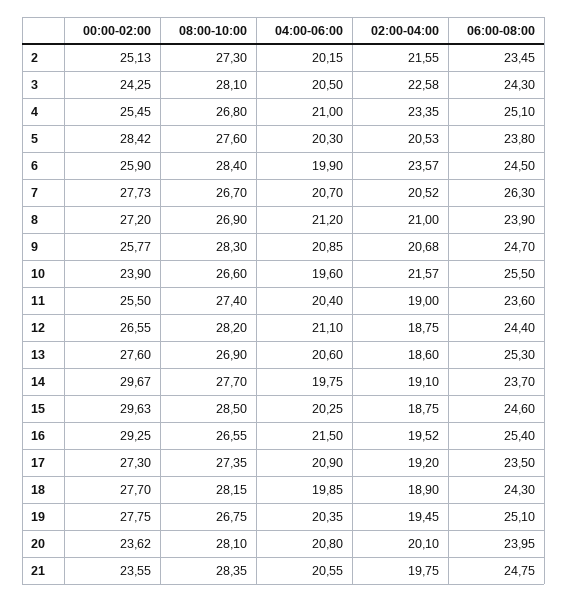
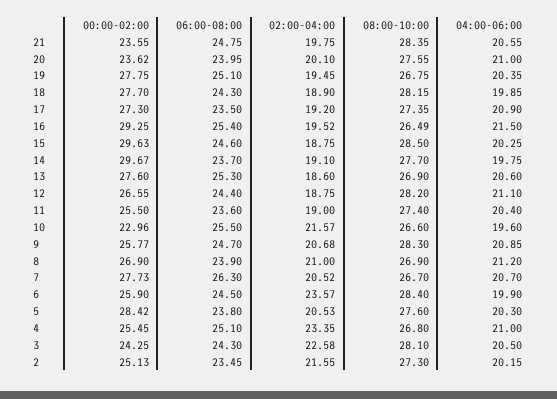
  {
    "00:00-02:00": {
      "2": 25.13,
      "3": 24.25,
      "4": 25.45,
      "5": 28.42,
      "6": 25.9,
      "7": 27.73,
-     "8": 27.2,
+     "8": 26.9,
      "9": 25.77,
-     "10": 23.9,
+     "10": 22.96,
      "11": 25.5,
      "12": 26.55,
      "13": 27.6,
      "14": 29.67,
      "15": 29.63,
      "16": 29.25,
      "17": 27.3,
      "18": 27.7,
      "19": 27.75,
      "20": 23.62,
      "21": 23.55
    },
    "08:00-10:00": {
      "2": 27.3,
      "3": 28.1,
      "4": 26.8,
      "5": 27.6,
      "6": 28.4,
      "7": 26.7,
      "8": 26.9,
      "9": 28.3,
      "10": 26.6,
      "11": 27.4,
      "12": 28.2,
      "13": 26.9,
      "14": 27.7,
      "15": 28.5,
-     "16": 26.55,
+     "16": 26.49,
      "17": 27.35,
      "18": 28.15,
      "19": 26.75,
-     "20": 28.1,
+     "20": 27.55,
      "21": 28.35
    },
    "04:00-06:00": {
      "2": 20.15,
      "3": 20.5,
      "4": 21,
      "5": 20.3,
      "6": 19.9,
      "7": 20.7,
      "8": 21.2,
      "9": 20.85,
      "10": 19.6,
      "11": 20.4,
      "12": 21.1,
      "13": 20.6,
      "14": 19.75,
      "15": 20.25,
      "16": 21.5,
      "17": 20.9,
      "18": 19.85,
      "19": 20.35,
-     "20": 20.8,
+     "20": 21,
      "21": 20.55
    },
    "02:00-04:00": {
      "2": 21.55,
      "3": 22.58,
      "4": 23.35,
      "5": 20.53,
      "6": 23.57,
      "7": 20.52,
      "8": 21,
      "9": 20.68,
      "10": 21.57,
      "11": 19,
      "12": 18.75,
      "13": 18.6,
      "14": 19.1,
      "15": 18.75,
      "16": 19.52,
      "17": 19.2,
      "18": 18.9,
      "19": 19.45,
      "20": 20.1,
      "21": 19.75
    },
    "06:00-08:00": {
      "2": 23.45,
      "3": 24.3,
      "4": 25.1,
      "5": 23.8,
      "6": 24.5,
      "7": 26.3,
      "8": 23.9,
      "9": 24.7,
      "10": 25.5,
      "11": 23.6,
      "12": 24.4,
      "13": 25.3,
      "14": 23.7,
      "15": 24.6,
      "16": 25.4,
      "17": 23.5,
      "18": 24.3,
      "19": 25.1,
      "20": 23.95,
      "21": 24.75
    }
  }

